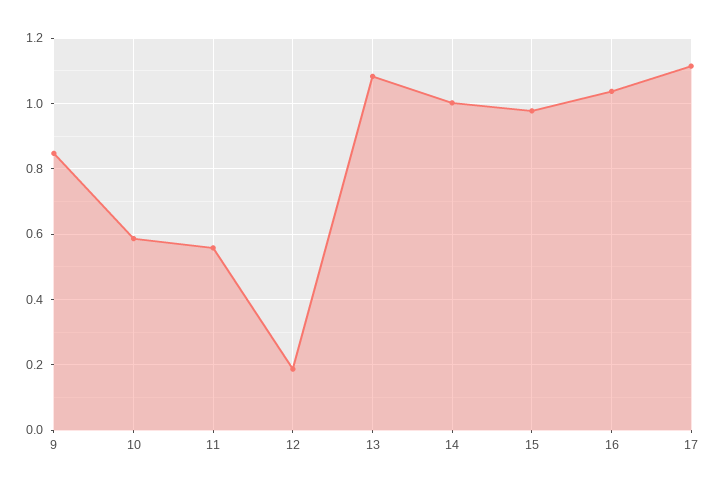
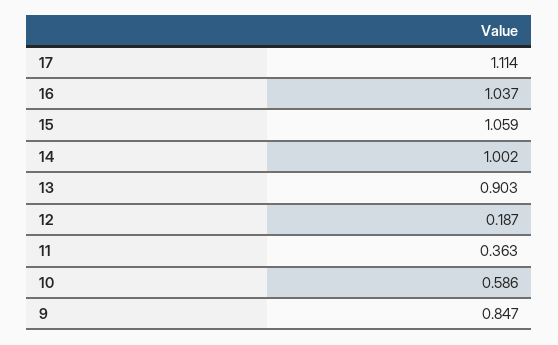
  {
    "9": 0.847,
    "10": 0.586,
-   "11": 0.56,
+   "11": 0.363,
    "12": 0.187,
-   "13": 1.08,
+   "13": 0.903,
    "14": 1.002,
-   "15": 0.98,
+   "15": 1.059,
    "16": 1.037,
    "17": 1.114
  }

